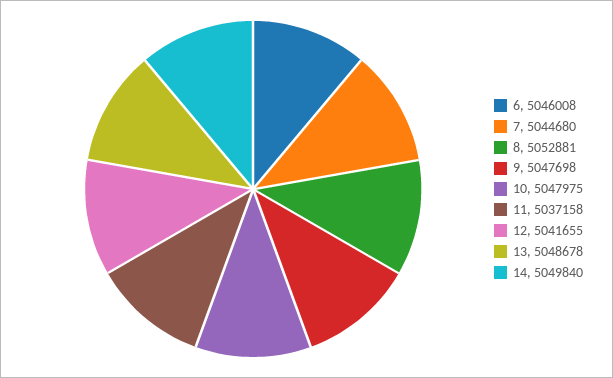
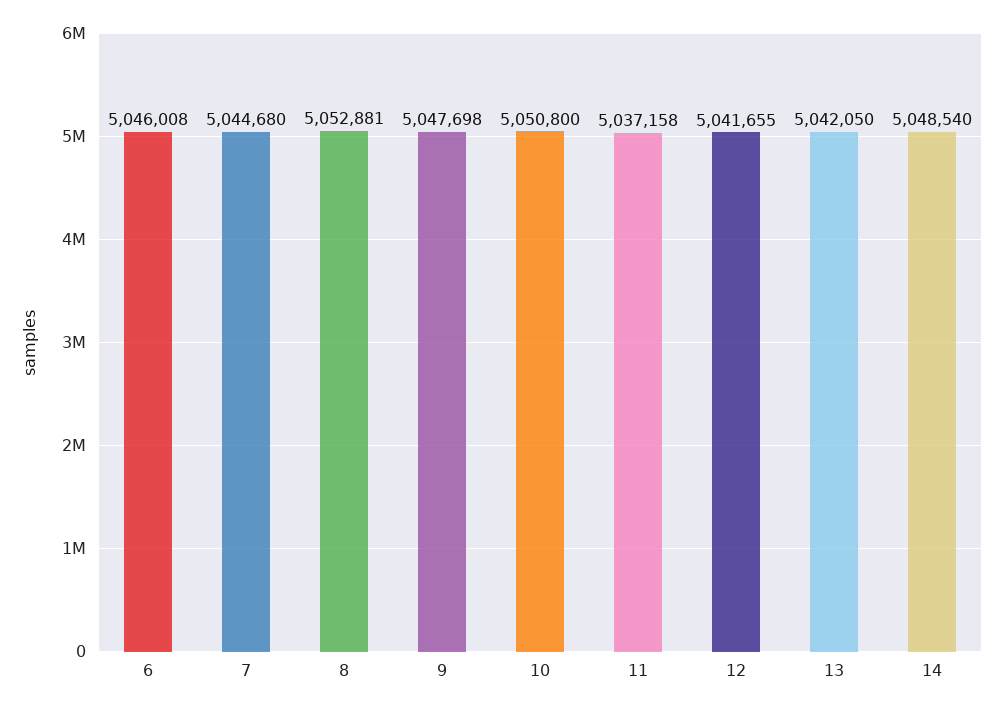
  {
    "6": 5046008,
    "7": 5044680,
    "8": 5052881,
    "9": 5047698,
-   "10": 5047975,
+   "10": 5050800,
    "11": 5037158,
    "12": 5041655,
-   "13": 5048678,
+   "13": 5042050,
-   "14": 5049840
+   "14": 5048540
  }

